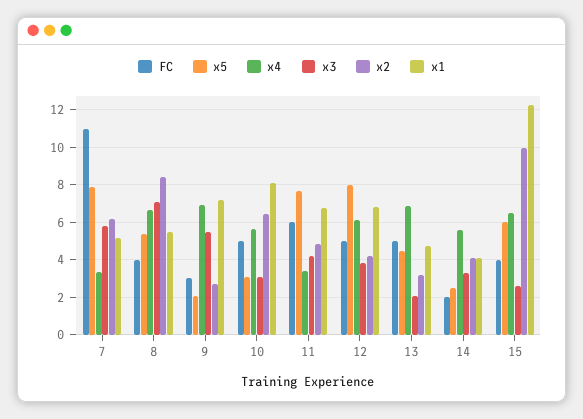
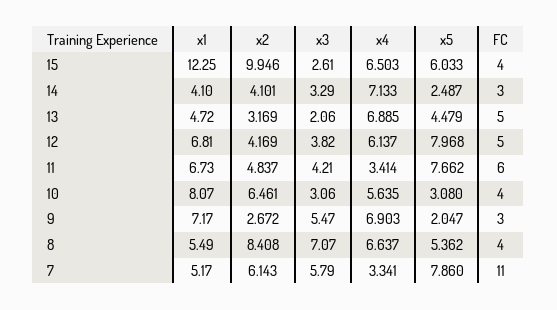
  {
    "FC": {
      "7": 11,
      "8": 4,
      "9": 3,
-     "10": 5,
+     "10": 4,
      "11": 6,
      "12": 5,
      "13": 5,
-     "14": 2,
+     "14": 3,
      "15": 4
    },
    "x5": {
      "7": 7.86,
      "8": 5.362,
      "9": 2.047,
      "10": 3.08,
      "11": 7.662,
      "12": 7.968,
      "13": 4.479,
      "14": 2.487,
      "15": 6.033
    },
    "x4": {
      "7": 3.341,
      "8": 6.637,
      "9": 6.903,
      "10": 5.635,
      "11": 3.414,
      "12": 6.137,
      "13": 6.885,
-     "14": 5.5,
+     "14": 7.133,
      "15": 6.503
    },
    "x3": {
      "7": 5.79,
      "8": 7.07,
      "9": 5.47,
      "10": 3.06,
      "11": 4.21,
      "12": 3.82,
      "13": 2.06,
      "14": 3.29,
      "15": 2.61
    },
    "x2": {
      "7": 6.143,
      "8": 8.408,
      "9": 2.672,
      "10": 6.461,
      "11": 4.837,
      "12": 4.169,
      "13": 3.169,
      "14": 4.101,
      "15": 9.946
    },
    "x1": {
      "7": 5.17,
      "8": 5.49,
      "9": 7.17,
      "10": 8.07,
      "11": 6.73,
      "12": 6.81,
      "13": 4.72,
      "14": 4.1,
      "15": 12.25
    }
  }

